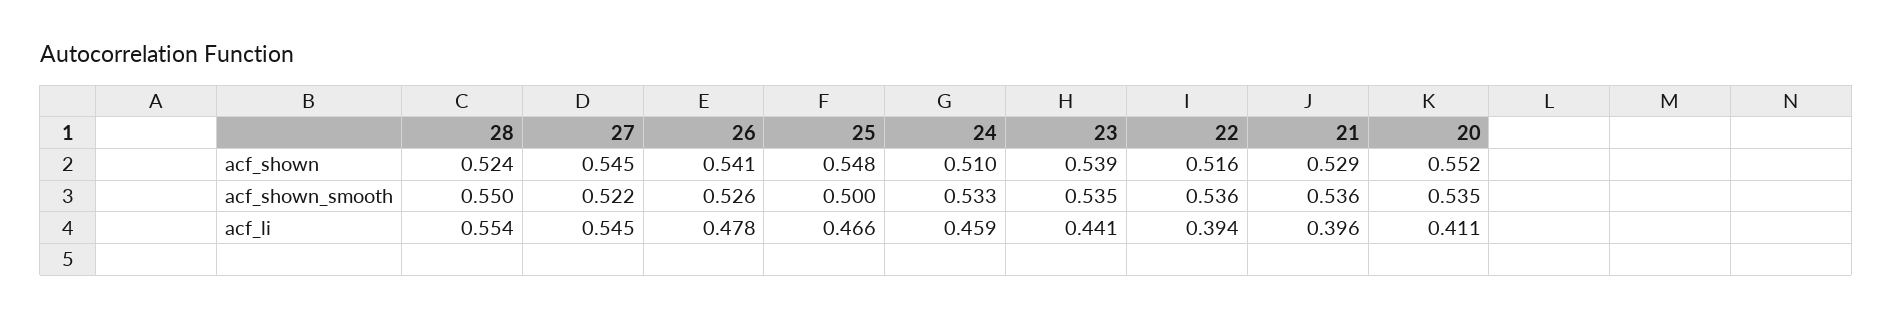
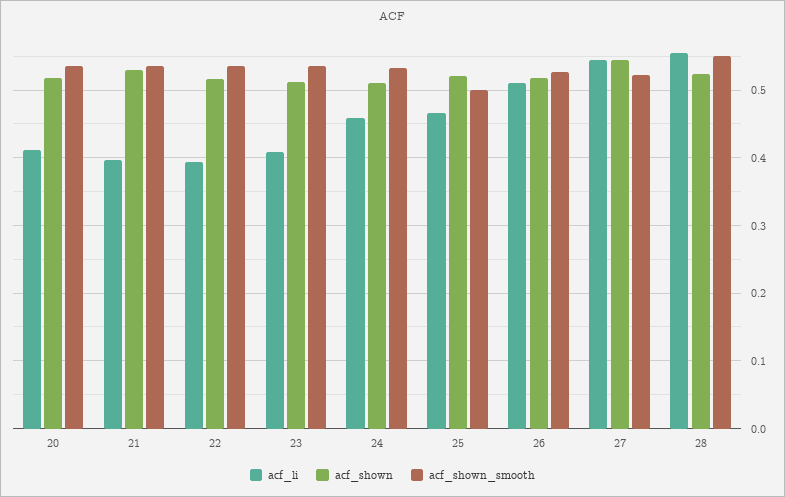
  {
    "acf_shown": {
      "28": 0.524,
      "27": 0.545,
-     "26": 0.541,
+     "26": 0.52,
-     "25": 0.548,
+     "25": 0.52,
      "24": 0.51,
-     "23": 0.539,
+     "23": 0.51,
      "22": 0.516,
      "21": 0.529,
-     "20": 0.552
+     "20": 0.52
    },
    "acf_shown_smooth": {
      "28": 0.55,
      "27": 0.522,
      "26": 0.526,
      "25": 0.5,
      "24": 0.533,
      "23": 0.535,
      "22": 0.536,
      "21": 0.536,
      "20": 0.535
    },
    "acf_li": {
      "28": 0.554,
      "27": 0.545,
-     "26": 0.478,
+     "26": 0.51,
      "25": 0.466,
      "24": 0.459,
-     "23": 0.441,
+     "23": 0.41,
      "22": 0.394,
      "21": 0.396,
      "20": 0.411
    }
  }

